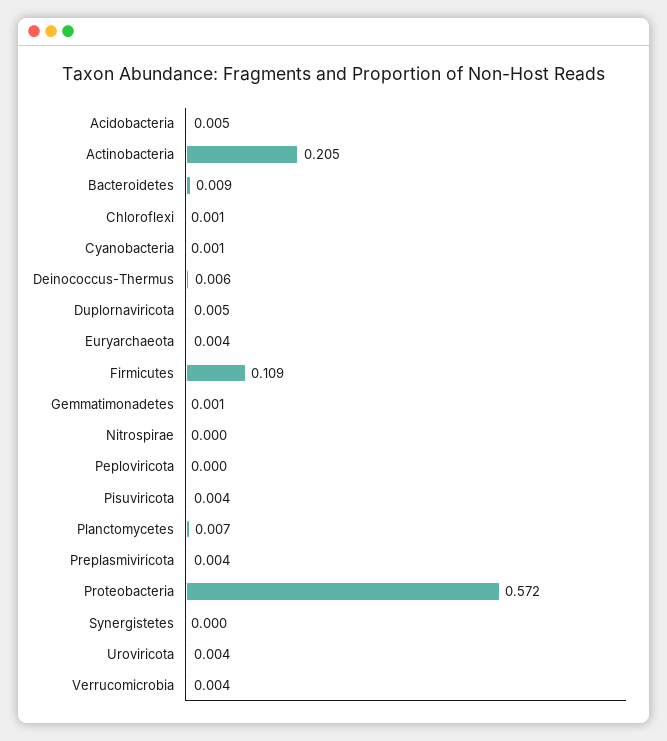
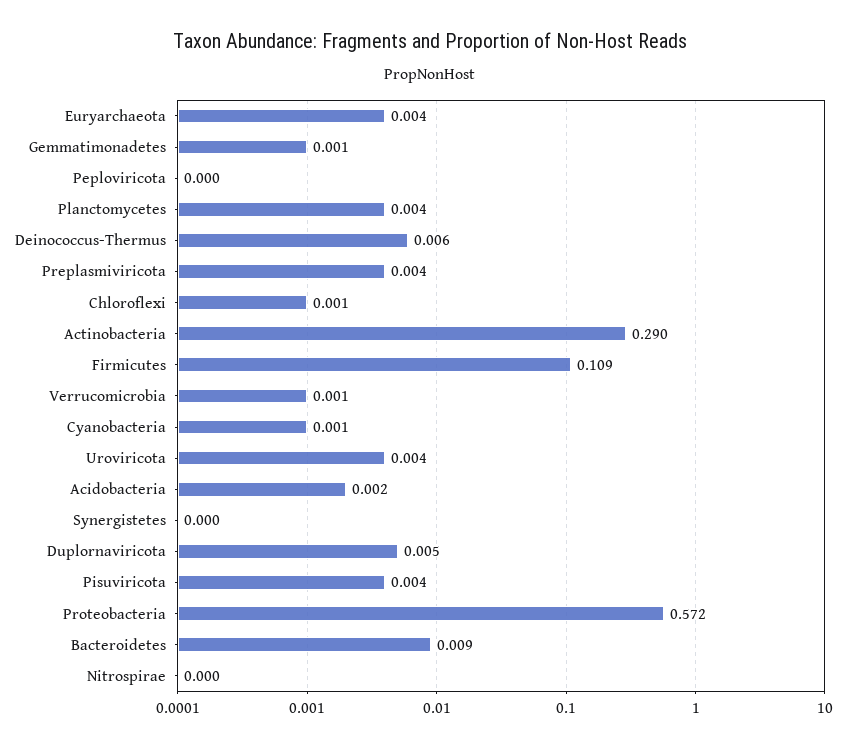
  {
-   "Acidobacteria": 0.005,
+   "Acidobacteria": 0.002,
-   "Actinobacteria": 0.205,
+   "Actinobacteria": 0.29,
    "Bacteroidetes": 0.009,
    "Chloroflexi": 0.001,
    "Cyanobacteria": 0.001,
    "Deinococcus-Thermus": 0.006,
    "Duplornaviricota": 0.005,
    "Euryarchaeota": 0.004,
    "Firmicutes": 0.109,
    "Gemmatimonadetes": 0.001,
    "Nitrospirae": 0,
    "Peploviricota": 0,
    "Pisuviricota": 0.004,
-   "Planctomycetes": 0.007,
+   "Planctomycetes": 0.004,
    "Preplasmiviricota": 0.004,
    "Proteobacteria": 0.572,
    "Synergistetes": 0,
    "Uroviricota": 0.004,
-   "Verrucomicrobia": 0.004
+   "Verrucomicrobia": 0.001
  }

